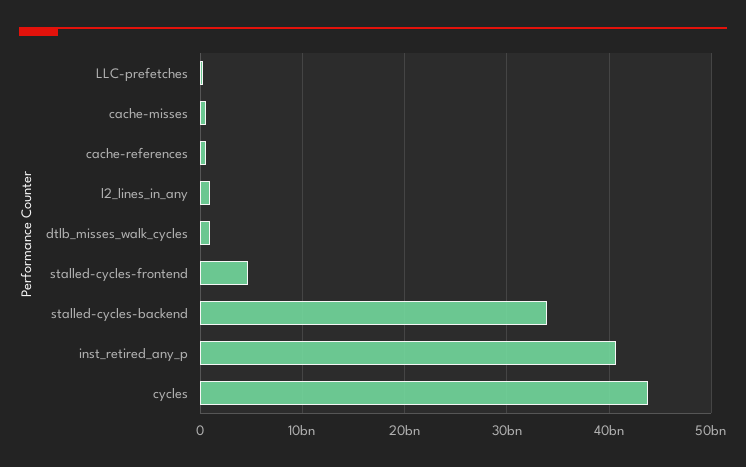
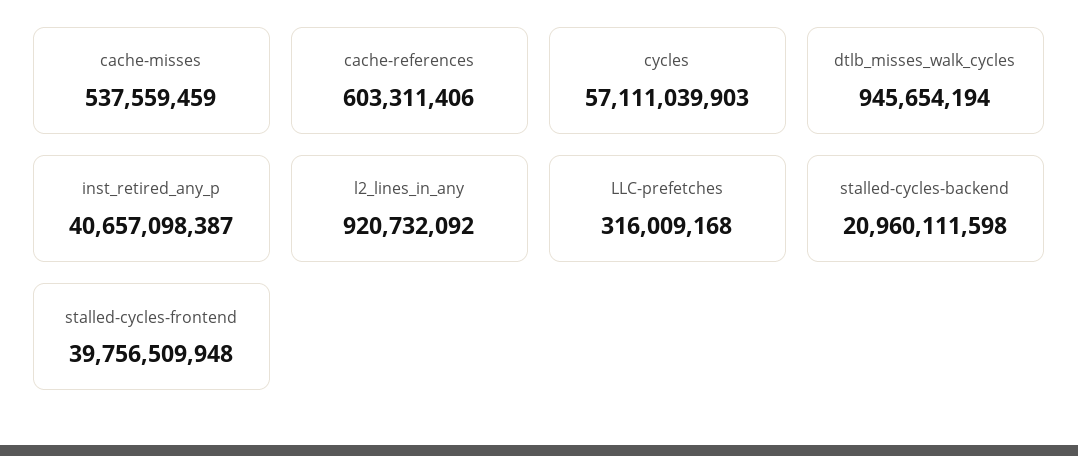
  {
    "LLC-prefetches": 316009168,
    "cache-misses": 537559459,
    "cache-references": 603311406,
    "l2_lines_in_any": 920732092,
    "dtlb_misses_walk_cycles": 945654194,
-   "stalled-cycles-frontend": 5000000000,
+   "stalled-cycles-frontend": 39756509948,
-   "stalled-cycles-backend": 34000000000,
+   "stalled-cycles-backend": 20960111598,
    "inst_retired_any_p": 40657098387,
-   "cycles": 44000000000
+   "cycles": 57111039903
  }

